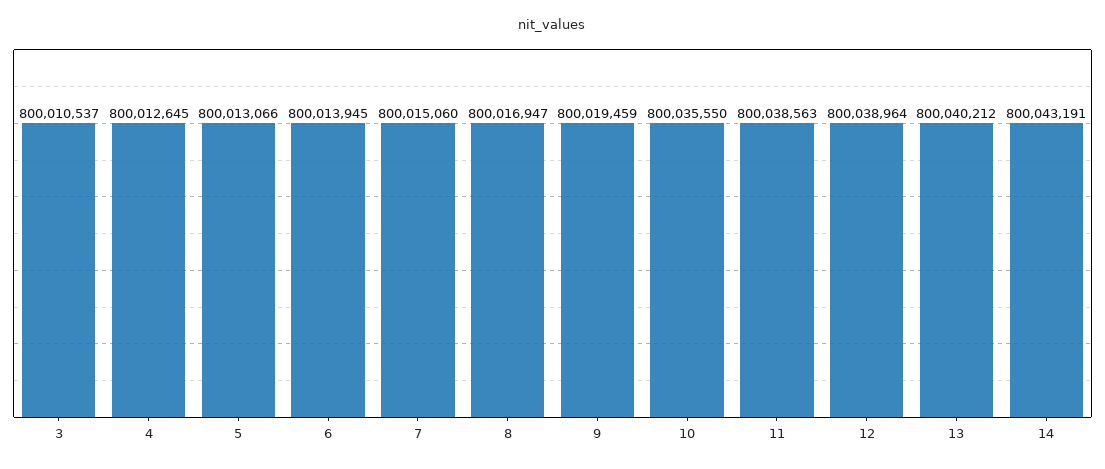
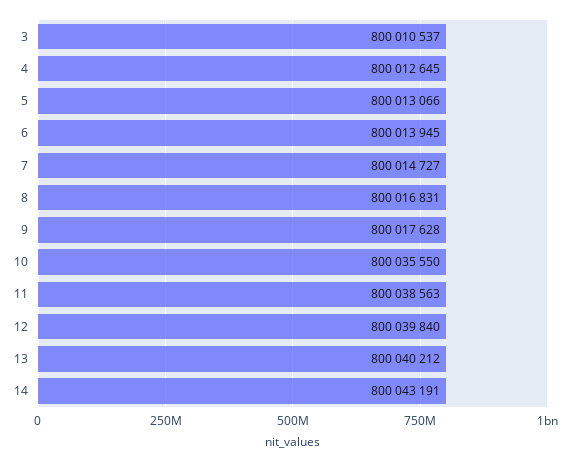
  {
    "3": 800010537,
    "4": 800012645,
    "5": 800013066,
    "6": 800013945,
-   "7": 800015060,
+   "7": 800014727,
-   "8": 800016947,
+   "8": 800016831,
-   "9": 800019459,
+   "9": 800017628,
    "10": 800035550,
    "11": 800038563,
-   "12": 800038964,
+   "12": 800039840,
    "13": 800040212,
    "14": 800043191
  }

